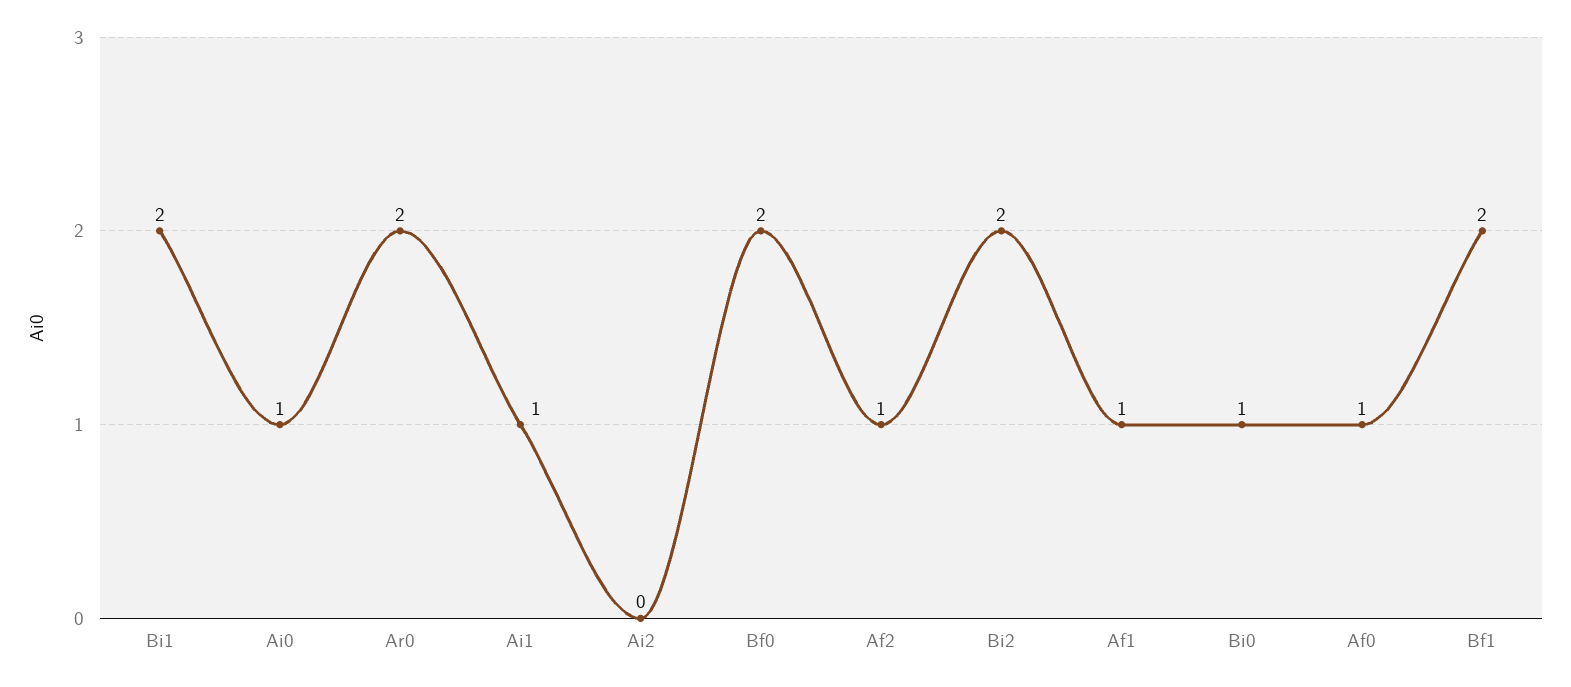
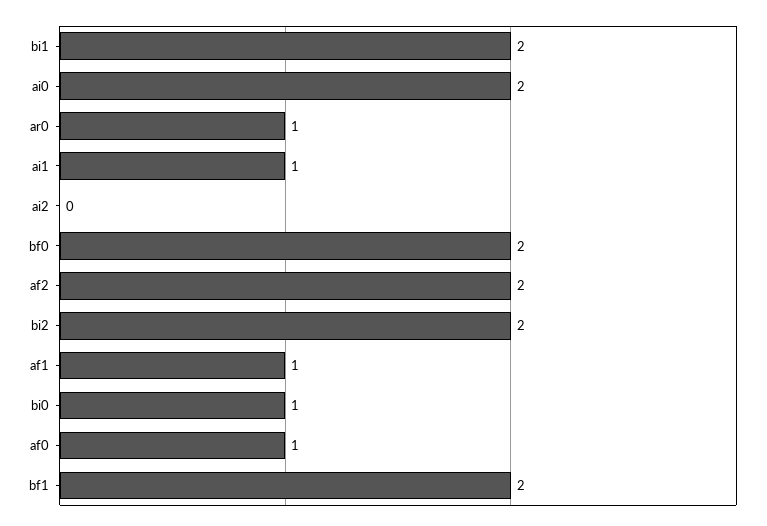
  {
    "Bi1": 2,
-   "Ai0": 1,
+   "Ai0": 2,
-   "Ar0": 2,
+   "Ar0": 1,
    "Ai1": 1,
    "Ai2": 0,
    "Bf0": 2,
-   "Af2": 1,
+   "Af2": 2,
    "Bi2": 2,
    "Af1": 1,
    "Bi0": 1,
    "Af0": 1,
    "Bf1": 2
  }

